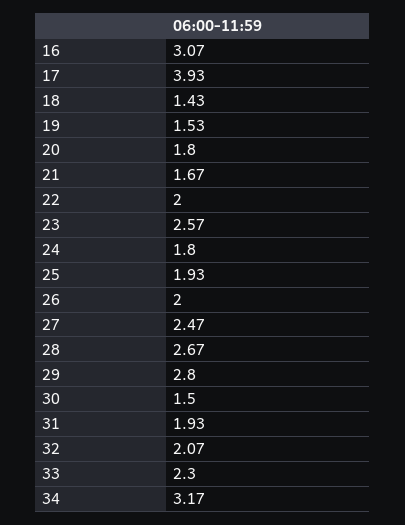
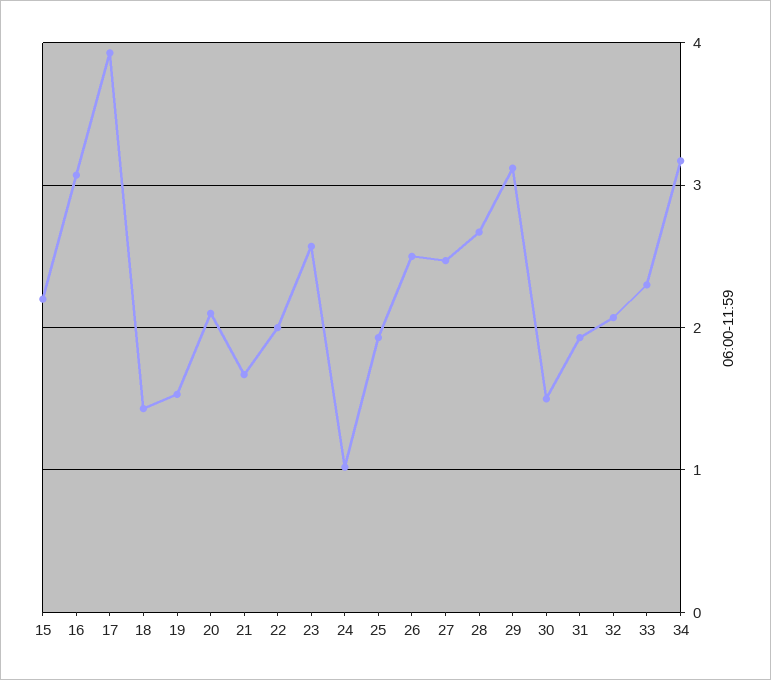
  {
    "16": 3.07,
    "17": 3.93,
    "18": 1.43,
    "19": 1.53,
-   "20": 1.8,
+   "20": 2.1,
    "21": 1.67,
    "22": 2,
    "23": 2.57,
-   "24": 1.8,
+   "24": 1,
    "25": 1.93,
-   "26": 2,
+   "26": 2.5,
    "27": 2.47,
    "28": 2.67,
-   "29": 2.8,
+   "29": 3.1,
    "30": 1.5,
    "31": 1.93,
    "32": 2.07,
    "33": 2.3,
-   "34": 3.17
+   "34": 3.17,
+   "15": 2.2
  }

